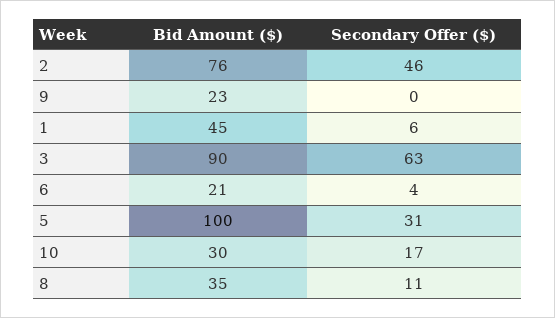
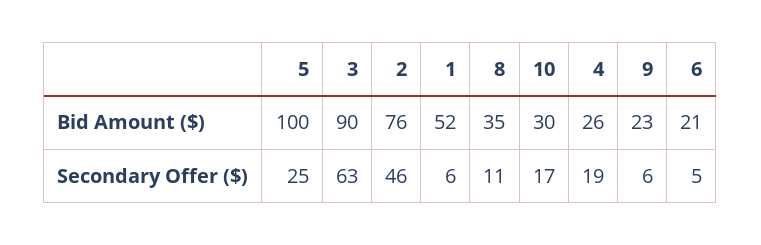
  {
    "Bid Amount ($)": {
      "2": 76,
      "9": 23,
-     "1": 45,
+     "1": 52,
      "3": 90,
      "6": 21,
      "5": 100,
      "10": 30,
-     "8": 35
+     "8": 35,
+     "4": 26
    },
    "Secondary Offer ($)": {
      "2": 46,
-     "9": 0,
+     "9": 6,
      "1": 6,
      "3": 63,
-     "6": 4,
+     "6": 5,
-     "5": 31,
+     "5": 25,
      "10": 17,
-     "8": 11
+     "8": 11,
+     "4": 19
    }
  }

